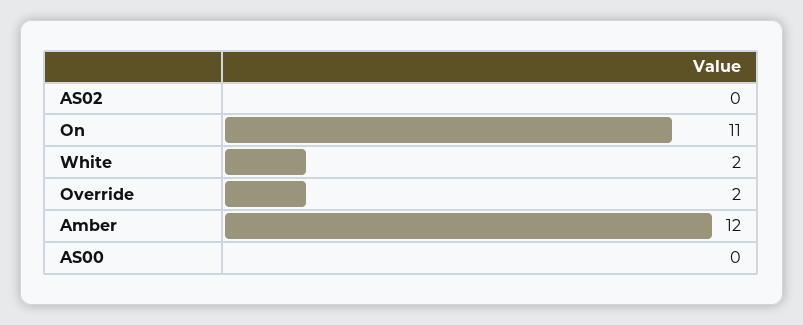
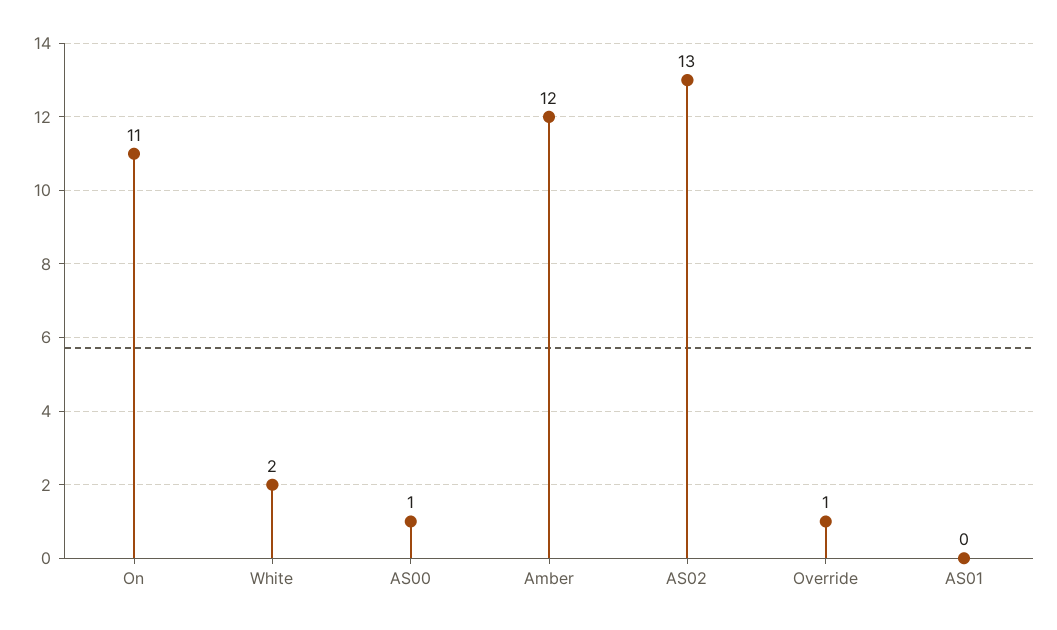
  {
-   "AS02": 0,
+   "AS02": 13,
    "On": 11,
    "White": 2,
-   "Override": 2,
+   "Override": 1,
    "Amber": 12,
-   "AS00": 0
+   "AS00": 1,
+   "AS01": 0
  }

